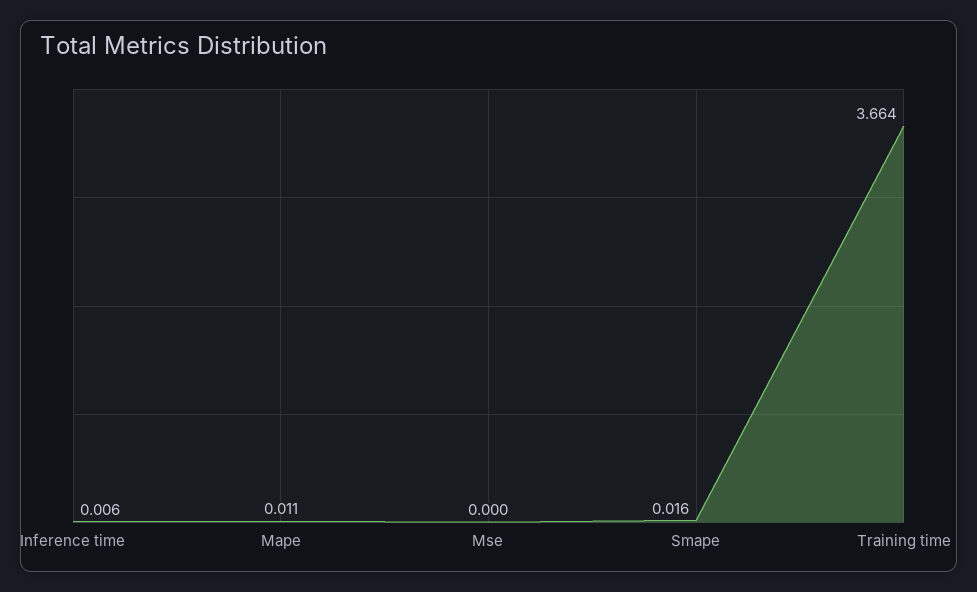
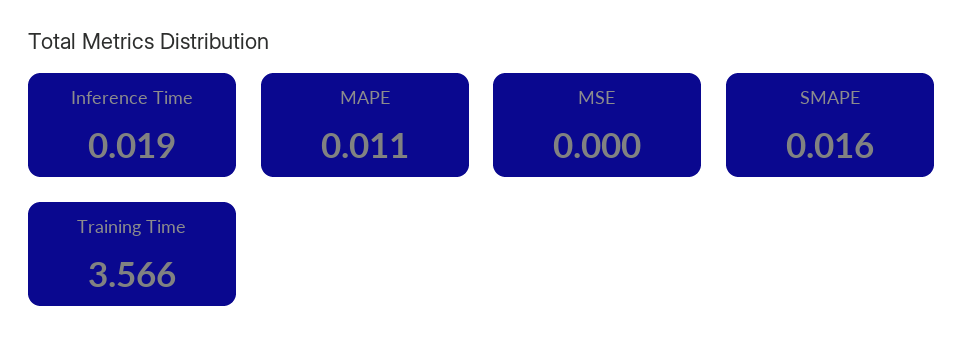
  {
-   "Inference time": 0.006,
+   "Inference time": 0.019,
    "Mape": 0.011,
    "Mse": 0,
    "Smape": 0.016,
-   "Training time": 3.664
+   "Training time": 3.566
  }

